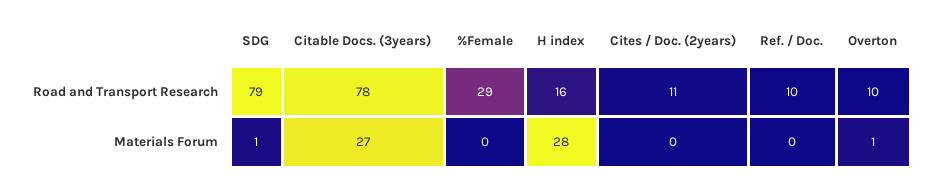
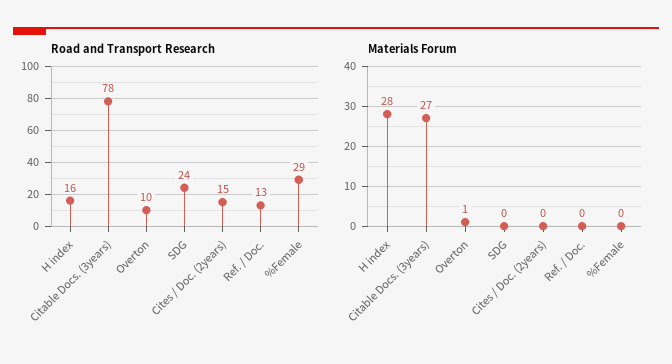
  {
    "Road and Transport Research": {
-     "SDG": 79,
+     "SDG": 24,
      "Citable Docs. (3years)": 78,
      "%Female": 29,
      "H index": 16,
-     "Cites / Doc. (2years)": 11,
+     "Cites / Doc. (2years)": 15,
-     "Ref. / Doc.": 10,
+     "Ref. / Doc.": 13,
      "Overton": 10
    },
    "Materials Forum": {
-     "SDG": 1,
+     "SDG": 0,
      "Citable Docs. (3years)": 27,
      "%Female": 0,
      "H index": 28,
      "Cites / Doc. (2years)": 0,
      "Ref. / Doc.": 0,
      "Overton": 1
    }
  }

